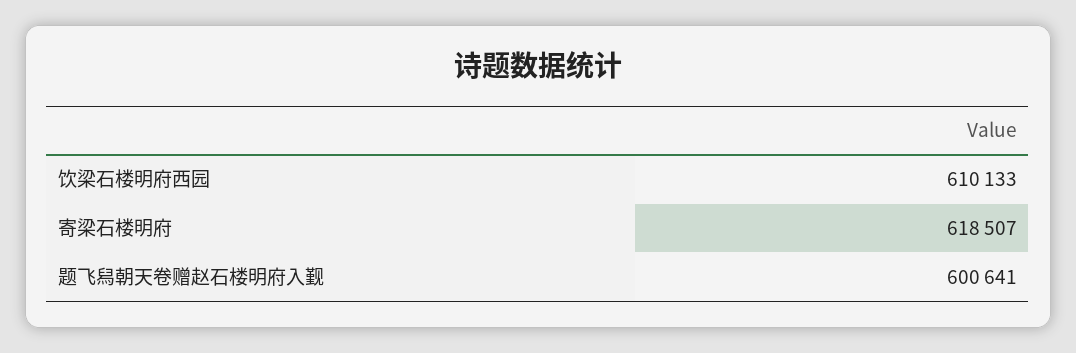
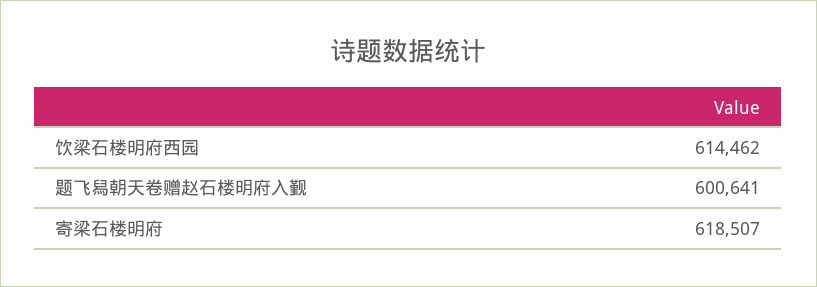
  {
-   "饮梁石楼明府西园": 610133,
+   "饮梁石楼明府西园": 614462,
    "寄梁石楼明府": 618507,
    "题飞舄朝天卷赠赵石楼明府入觐": 600641
  }

